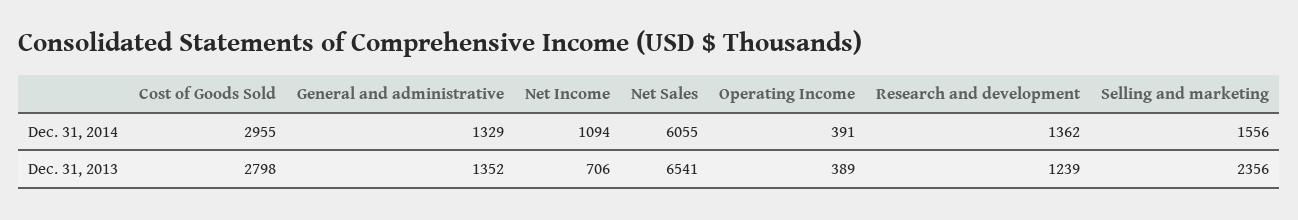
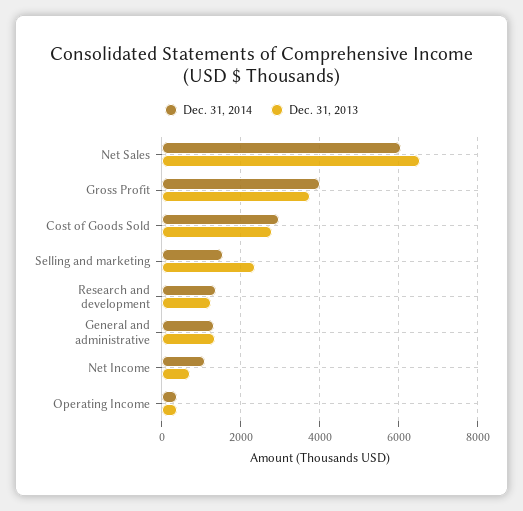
  {
    "Dec. 31, 2014": {
      "Cost of Goods Sold": 2955,
      "General and administrative": 1329,
      "Net Income": 1094,
      "Net Sales": 6055,
      "Operating Income": 391,
      "Research and development": 1362,
-     "Selling and marketing": 1556
+     "Selling and marketing": 1556,
+     "Gross Profit": 4000
    },
    "Dec. 31, 2013": {
      "Cost of Goods Sold": 2798,
      "General and administrative": 1352,
      "Net Income": 706,
      "Net Sales": 6541,
      "Operating Income": 389,
      "Research and development": 1239,
-     "Selling and marketing": 2356
+     "Selling and marketing": 2356,
+     "Gross Profit": 3800
    }
  }

